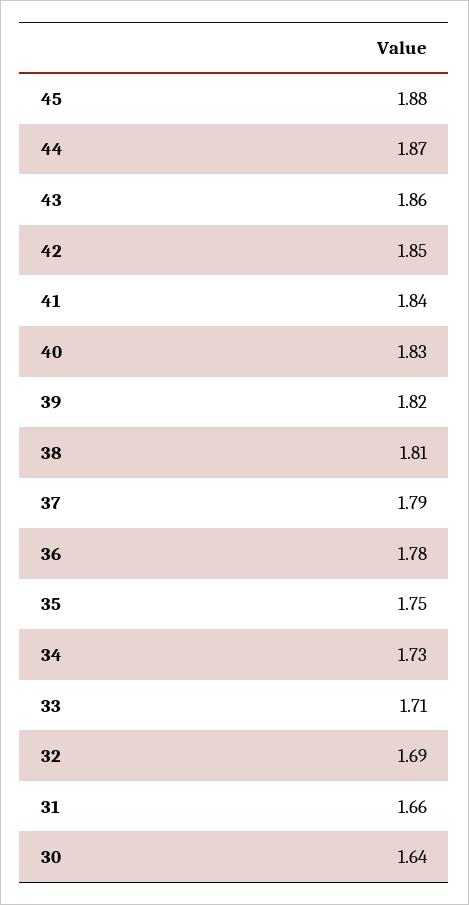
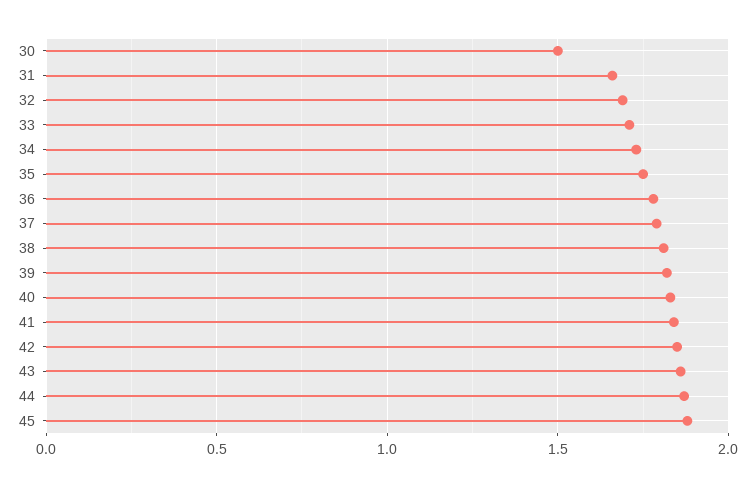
  {
    "45": 1.88,
    "44": 1.87,
    "43": 1.86,
    "42": 1.85,
    "41": 1.84,
    "40": 1.83,
    "39": 1.82,
    "38": 1.81,
    "37": 1.79,
    "36": 1.78,
    "35": 1.75,
    "34": 1.73,
    "33": 1.71,
    "32": 1.69,
    "31": 1.66,
-   "30": 1.64
+   "30": 1.5
  }

